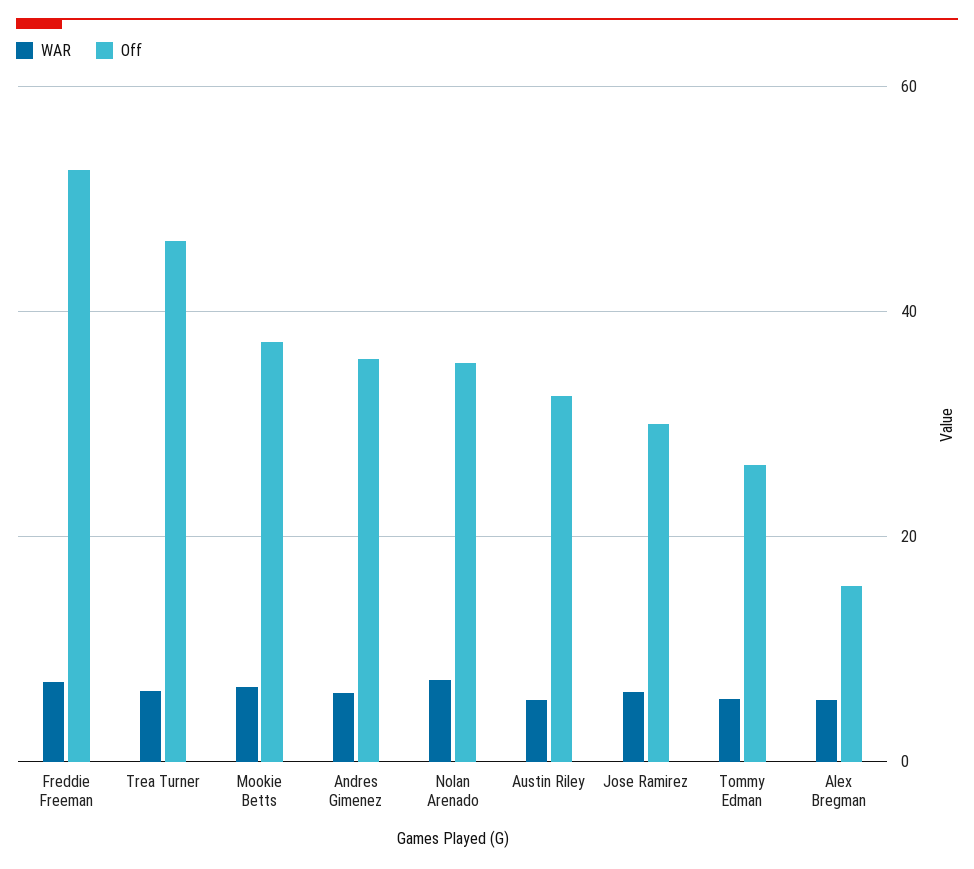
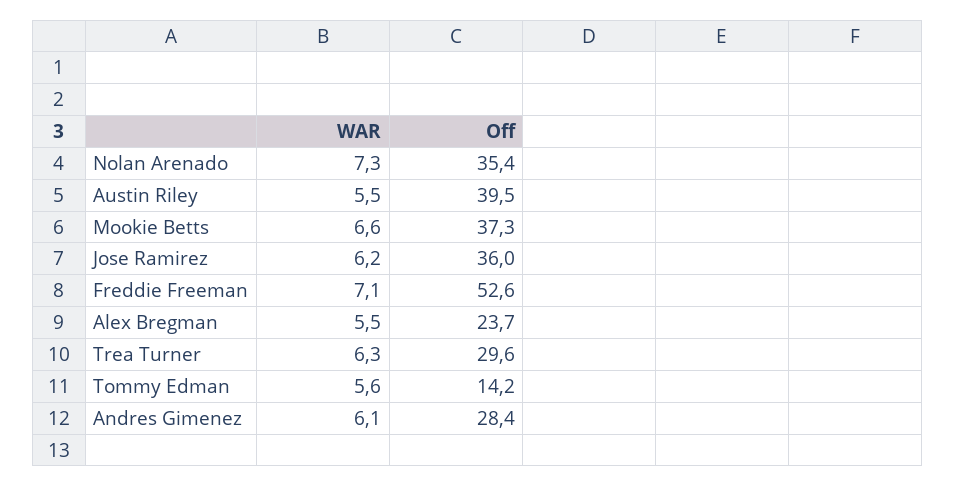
  {
    "WAR": {
      "Freddie Freeman": 7.1,
      "Trea Turner": 6.3,
      "Mookie Betts": 6.6,
      "Andres Gimenez": 6.1,
      "Nolan Arenado": 7.3,
      "Austin Riley": 5.5,
      "Jose Ramirez": 6.2,
      "Tommy Edman": 5.6,
      "Alex Bregman": 5.5
    },
    "Off": {
      "Freddie Freeman": 52.6,
-     "Trea Turner": 46,
+     "Trea Turner": 29.6,
      "Mookie Betts": 37.3,
-     "Andres Gimenez": 36,
+     "Andres Gimenez": 28.4,
      "Nolan Arenado": 35.4,
-     "Austin Riley": 32,
+     "Austin Riley": 39.5,
-     "Jose Ramirez": 30,
+     "Jose Ramirez": 36,
-     "Tommy Edman": 26,
+     "Tommy Edman": 14.2,
-     "Alex Bregman": 16
+     "Alex Bregman": 23.7
    }
  }

